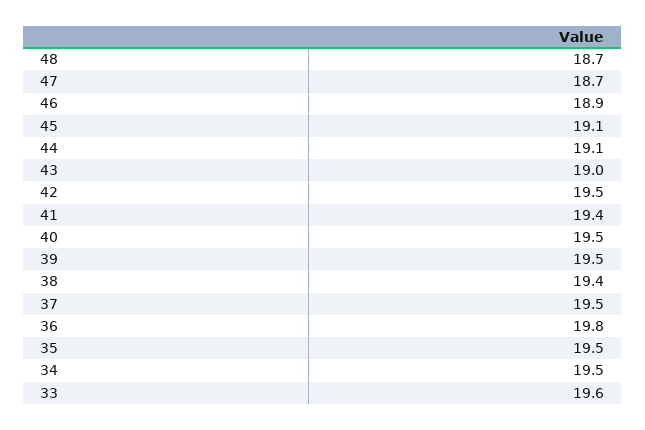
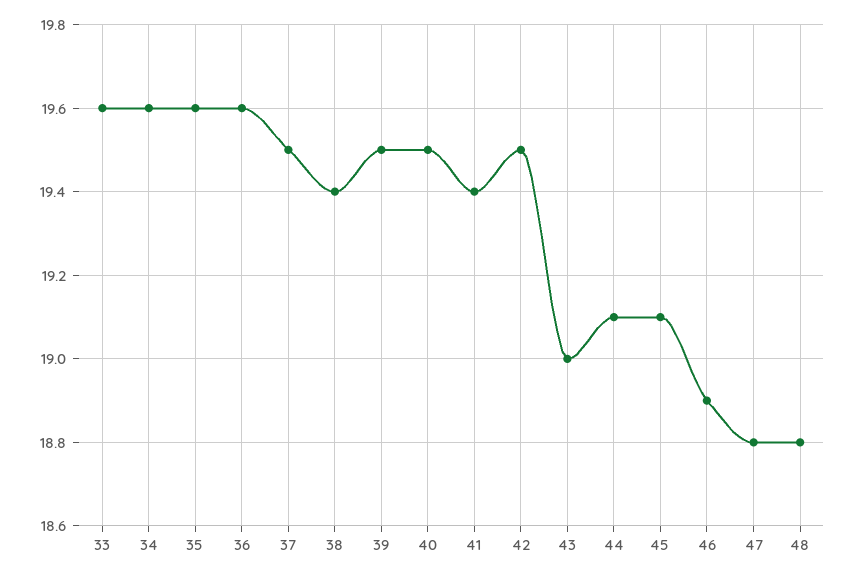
  {
-   "48": 18.7,
+   "48": 18.8,
-   "47": 18.7,
+   "47": 18.8,
    "46": 18.9,
    "45": 19.1,
    "44": 19.1,
    "43": 19,
    "42": 19.5,
    "41": 19.4,
    "40": 19.5,
    "39": 19.5,
    "38": 19.4,
    "37": 19.5,
-   "36": 19.8,
+   "36": 19.6,
-   "35": 19.5,
+   "35": 19.6,
-   "34": 19.5,
+   "34": 19.6,
    "33": 19.6
  }

